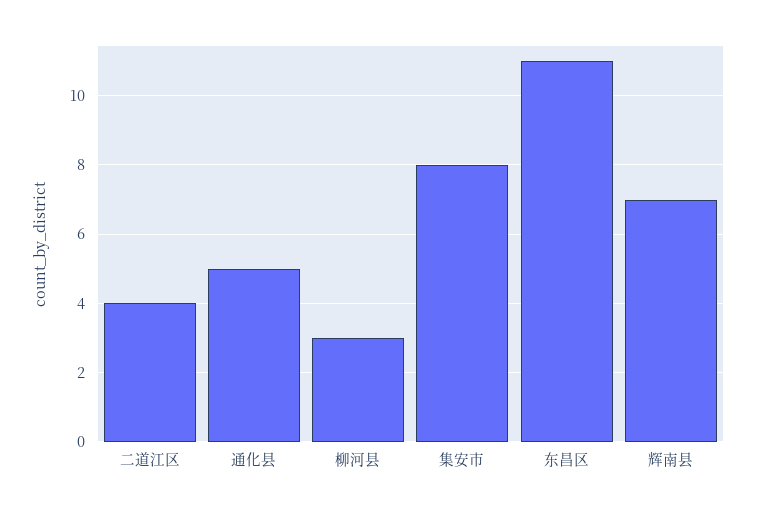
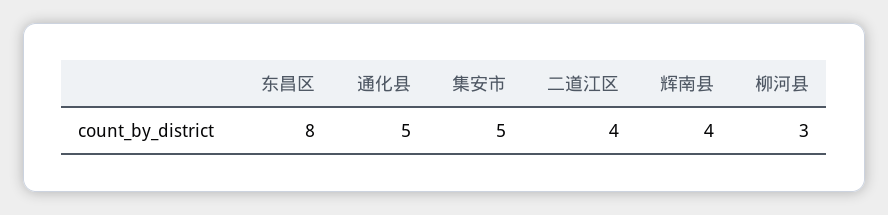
  {
    "二道江区": 4,
    "通化县": 5,
    "柳河县": 3,
-   "集安市": 8,
+   "集安市": 5,
-   "东昌区": 11,
+   "东昌区": 8,
-   "辉南县": 7
+   "辉南县": 4
  }

